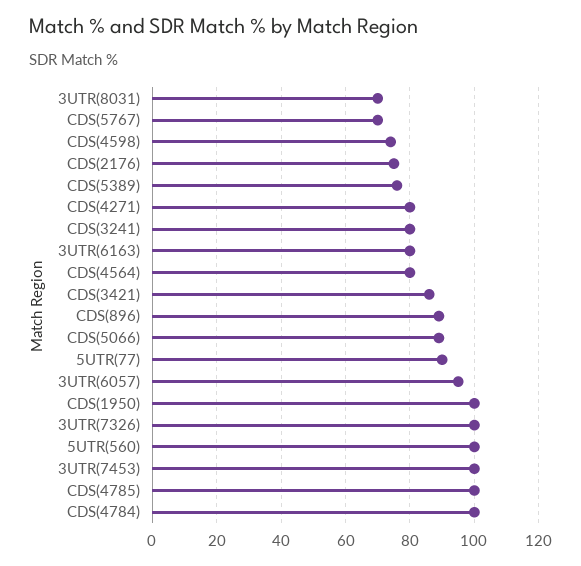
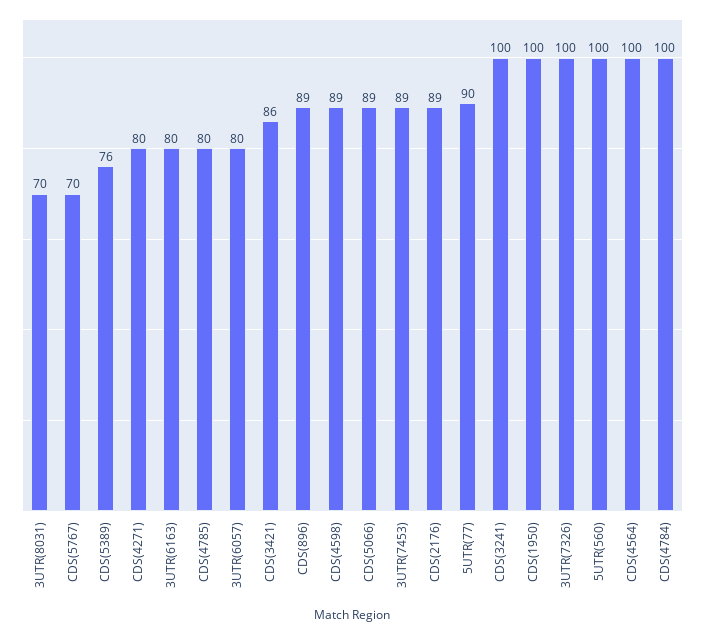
  {
    "3UTR(8031)": 70,
    "CDS(5767)": 70,
-   "CDS(4598)": 75,
+   "CDS(4598)": 89,
-   "CDS(2176)": 75,
+   "CDS(2176)": 89,
    "CDS(5389)": 76,
    "CDS(4271)": 80,
-   "CDS(3241)": 80,
+   "CDS(3241)": 100,
    "3UTR(6163)": 80,
-   "CDS(4564)": 80,
+   "CDS(4564)": 100,
    "CDS(3421)": 86,
    "CDS(896)": 89,
    "CDS(5066)": 89,
    "5UTR(77)": 90,
-   "3UTR(6057)": 95,
+   "3UTR(6057)": 80,
    "CDS(1950)": 100,
    "3UTR(7326)": 100,
    "5UTR(560)": 100,
-   "3UTR(7453)": 100,
+   "3UTR(7453)": 89,
-   "CDS(4785)": 100,
+   "CDS(4785)": 80,
    "CDS(4784)": 100
  }

